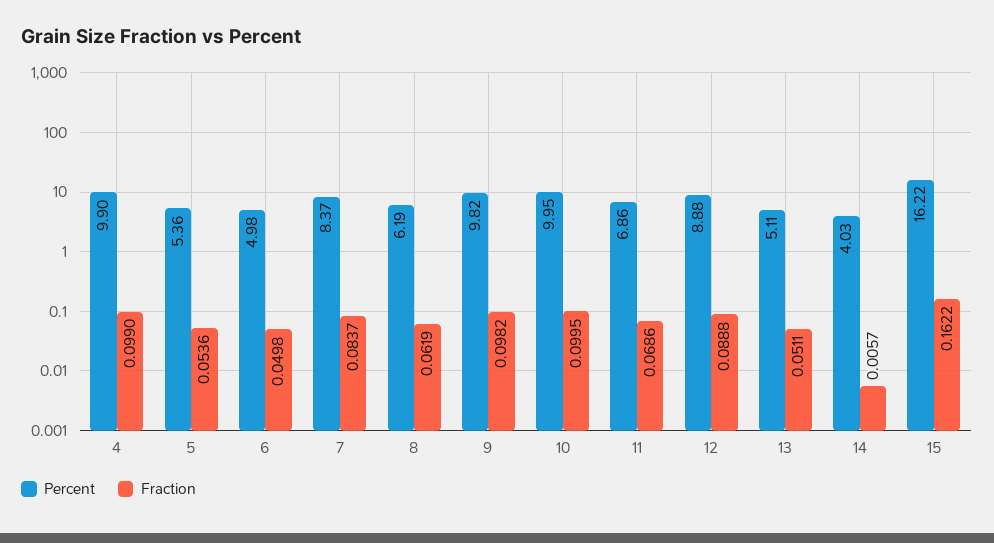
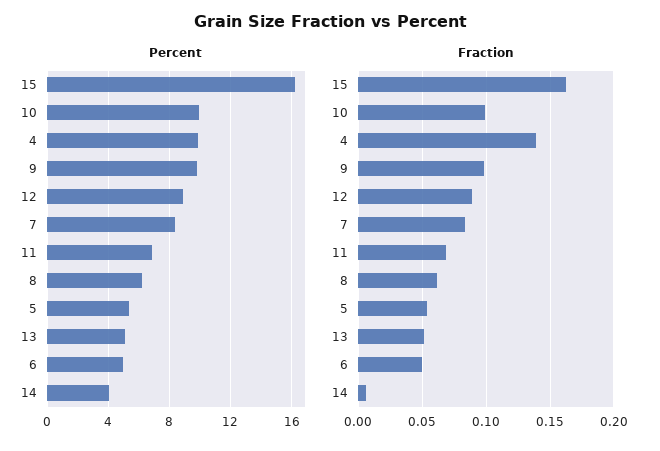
  {
    "Percent": {
      "4": 9.9,
      "5": 5.36,
      "6": 4.98,
      "7": 8.37,
      "8": 6.19,
      "9": 9.82,
      "10": 9.95,
      "11": 6.86,
      "12": 8.88,
      "13": 5.11,
      "14": 4.03,
      "15": 16.22
    },
    "Fraction": {
-     "4": 0.099,
+     "4": 0.14,
      "5": 0.0536,
      "6": 0.0498,
      "7": 0.0837,
      "8": 0.0619,
      "9": 0.0982,
      "10": 0.0995,
      "11": 0.0686,
      "12": 0.0888,
      "13": 0.0511,
      "14": 0.0057,
      "15": 0.1622
    }
  }

